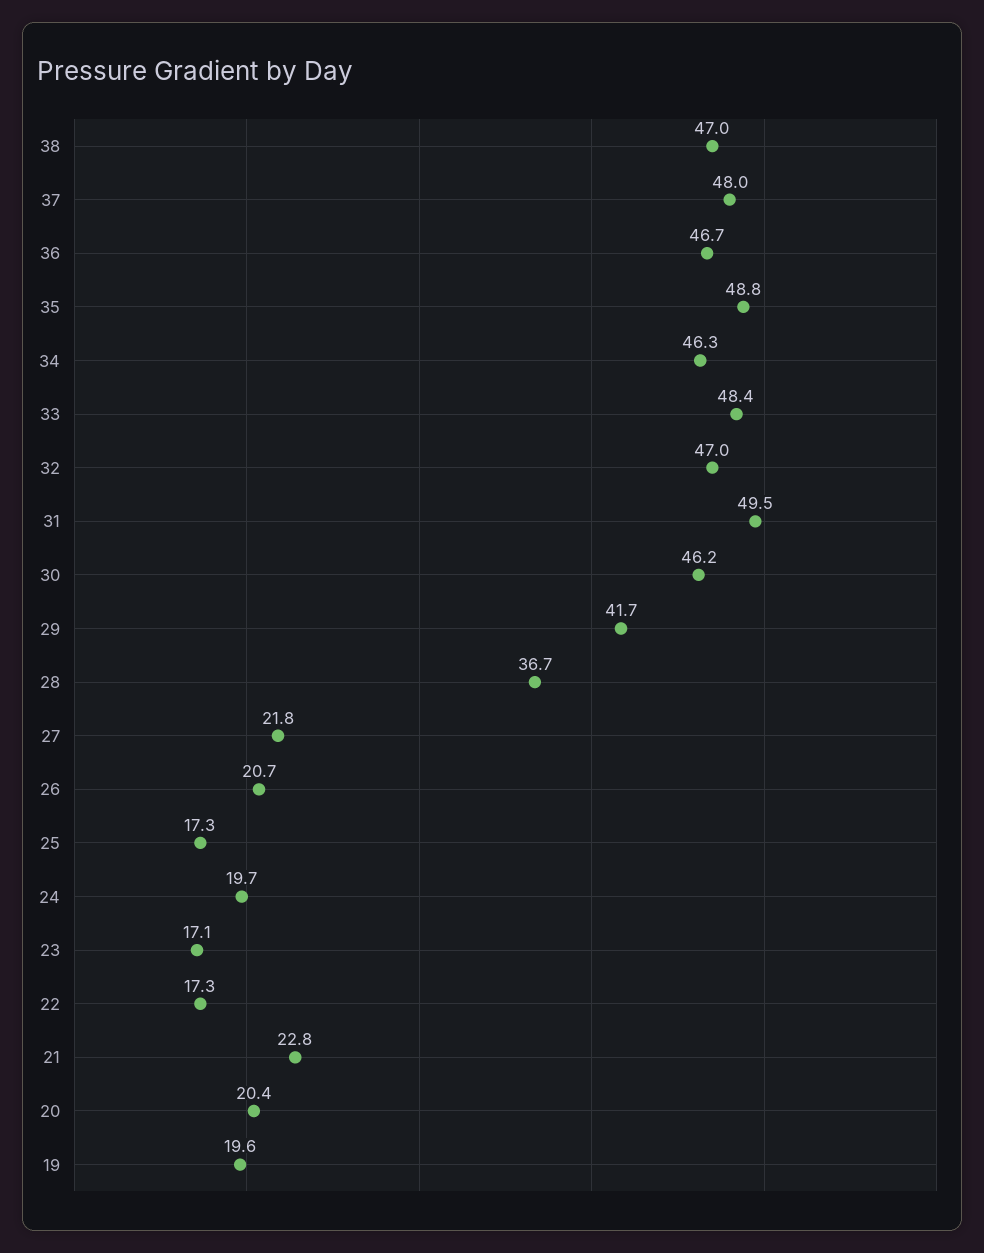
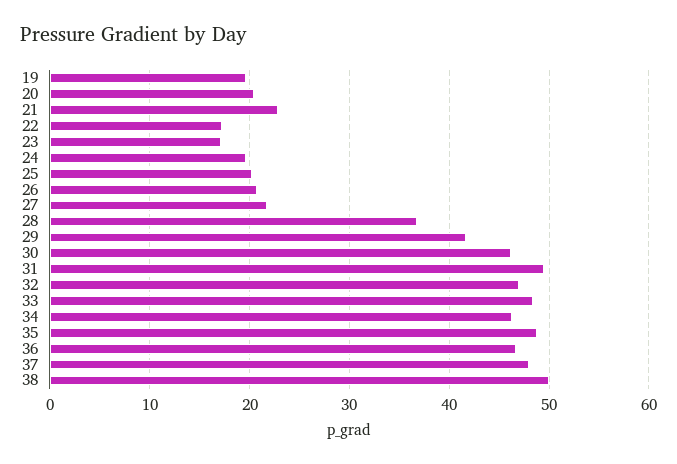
  {
-   "38": 47,
+   "38": 50,
    "37": 48,
    "36": 46.7,
    "35": 48.8,
    "34": 46.3,
    "33": 48.4,
    "32": 47,
    "31": 49.5,
    "30": 46.2,
    "29": 41.7,
    "28": 36.7,
    "27": 21.8,
    "26": 20.7,
-   "25": 17.3,
+   "25": 20,
    "24": 19.7,
    "23": 17.1,
    "22": 17.3,
    "21": 22.8,
    "20": 20.4,
    "19": 19.6
  }

